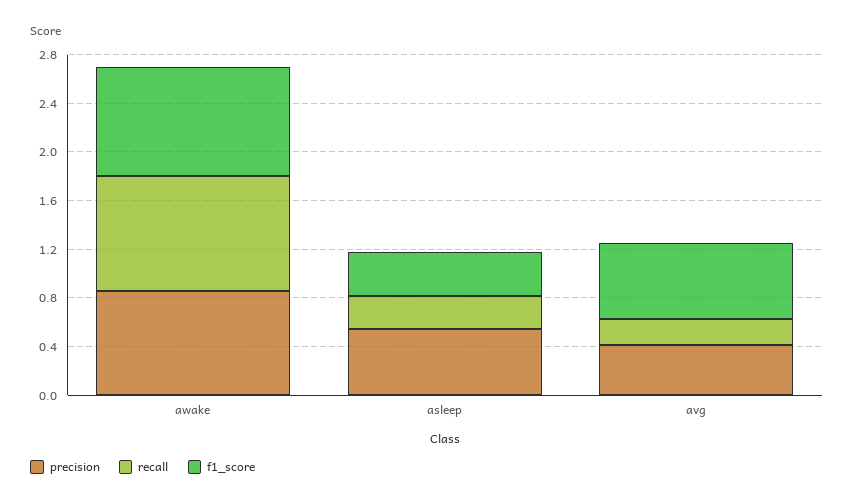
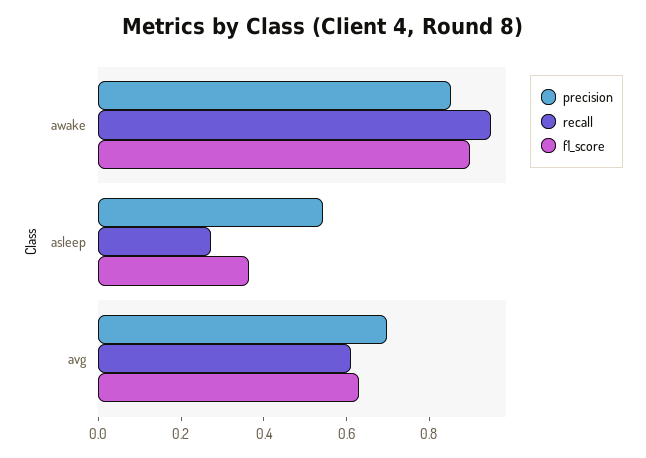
  {
    "precision": {
      "awake": 0.85,
      "asleep": 0.55,
-     "avg": 0.4
+     "avg": 0.7
    },
    "recall": {
      "awake": 0.95,
      "asleep": 0.25,
-     "avg": 0.2
+     "avg": 0.6
    },
    "f1_score": {
      "awake": 0.9,
      "asleep": 0.35,
      "avg": 0.65
    }
  }

